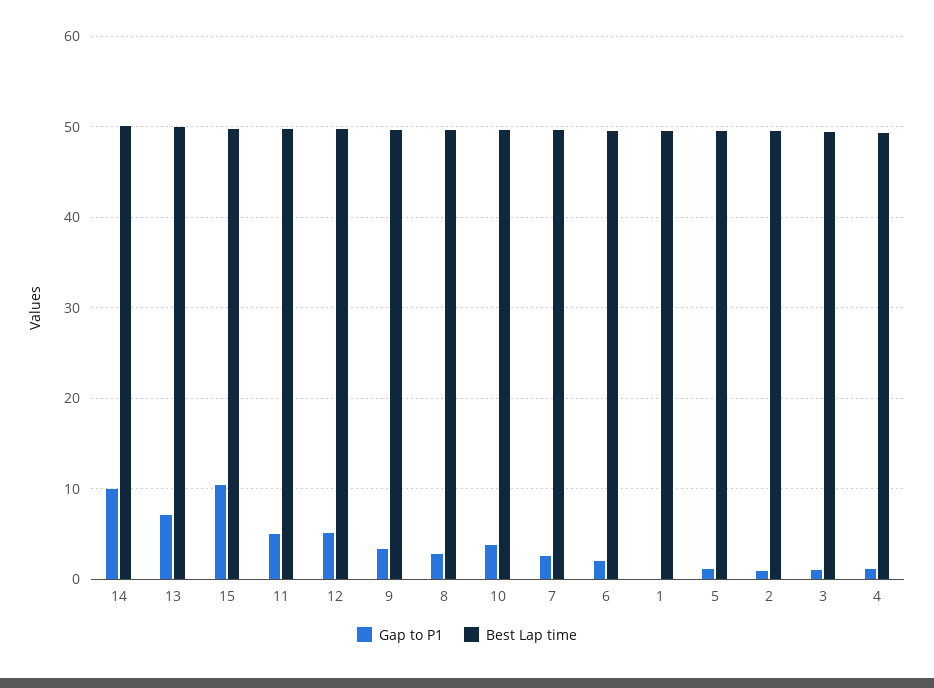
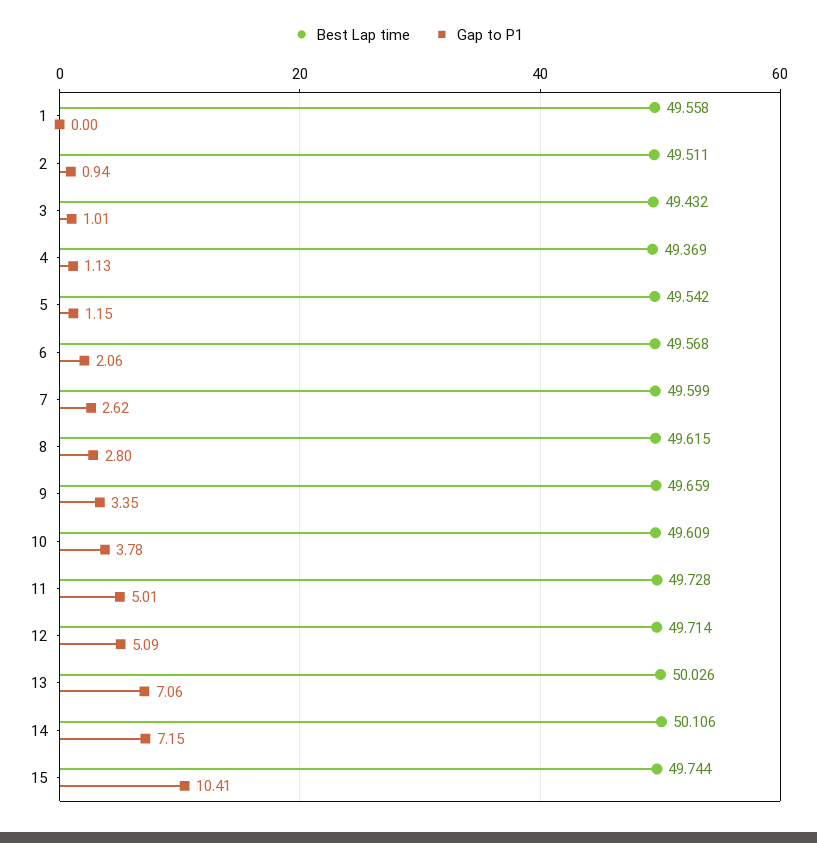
  {
    "Gap to P1": {
-     "14": 10,
+     "14": 7.15,
      "13": 7.06,
      "15": 10.41,
      "11": 5.01,
      "12": 5.09,
      "9": 3.35,
      "8": 2.8,
      "10": 3.78,
      "7": 2.62,
      "6": 2.06,
      "1": 0,
      "5": 1.15,
      "2": 0.94,
      "3": 1.01,
      "4": 1.13
    },
    "Best Lap time": {
      "14": 50.106,
      "13": 50.026,
      "15": 49.744,
      "11": 49.728,
      "12": 49.714,
      "9": 49.659,
      "8": 49.615,
      "10": 49.609,
      "7": 49.599,
      "6": 49.568,
      "1": 49.558,
      "5": 49.542,
      "2": 49.511,
      "3": 49.432,
      "4": 49.369
    }
  }

